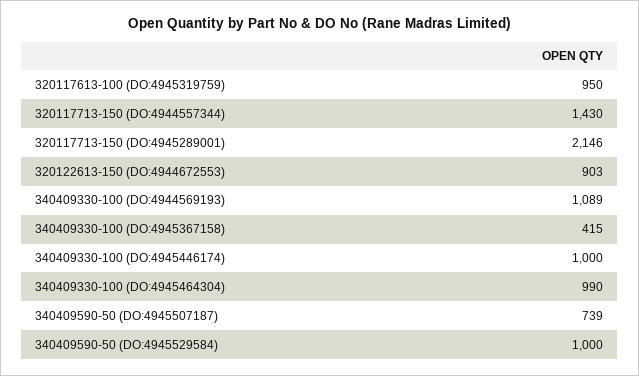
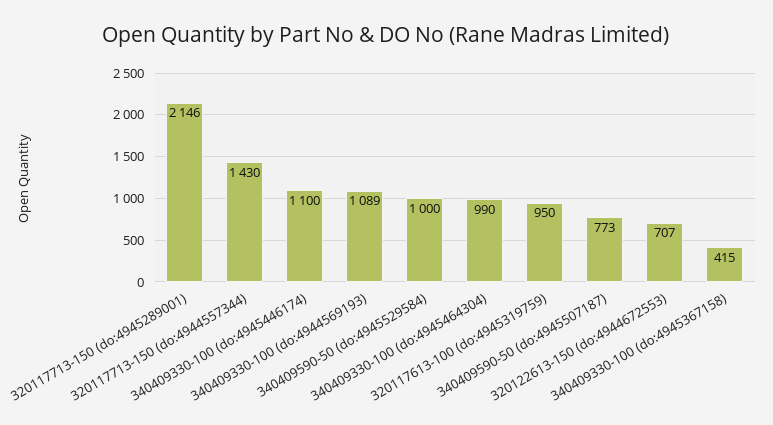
  {
    "320117613-100 (DO:4945319759)": 950,
    "320117713-150 (DO:4944557344)": 1430,
    "320117713-150 (DO:4945289001)": 2146,
-   "320122613-150 (DO:4944672553)": 903,
+   "320122613-150 (DO:4944672553)": 707,
    "340409330-100 (DO:4944569193)": 1089,
    "340409330-100 (DO:4945367158)": 415,
-   "340409330-100 (DO:4945446174)": 1000,
+   "340409330-100 (DO:4945446174)": 1100,
    "340409330-100 (DO:4945464304)": 990,
-   "340409590-50 (DO:4945507187)": 739,
+   "340409590-50 (DO:4945507187)": 773,
    "340409590-50 (DO:4945529584)": 1000
  }

